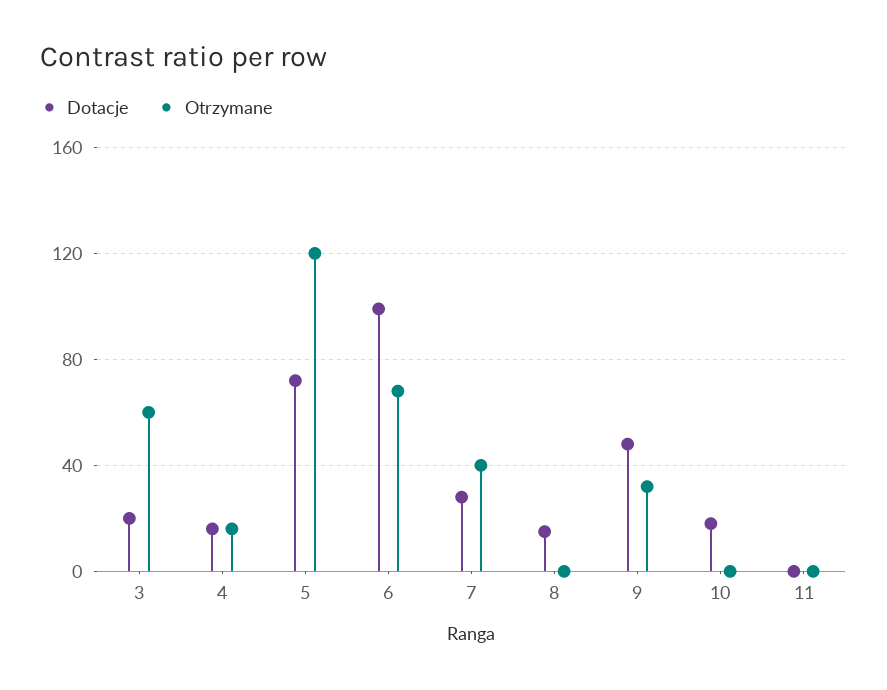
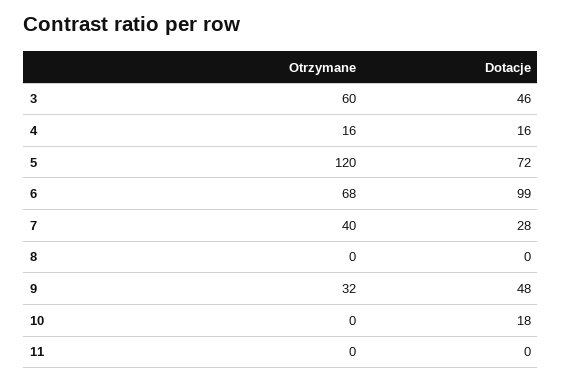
  {
    "Dotacje": {
-     "3": 20,
+     "3": 46,
      "4": 16,
      "5": 72,
      "6": 99,
      "7": 28,
-     "8": 15,
+     "8": 0,
      "9": 48,
      "10": 18,
      "11": 0
    },
    "Otrzymane": {
      "3": 60,
      "4": 16,
      "5": 120,
      "6": 68,
      "7": 40,
      "8": 0,
      "9": 32,
      "10": 0,
      "11": 0
    }
  }

